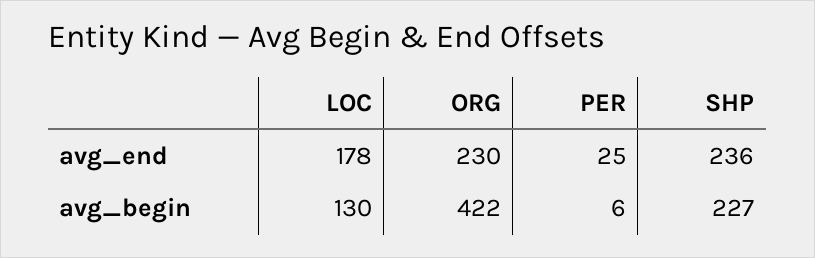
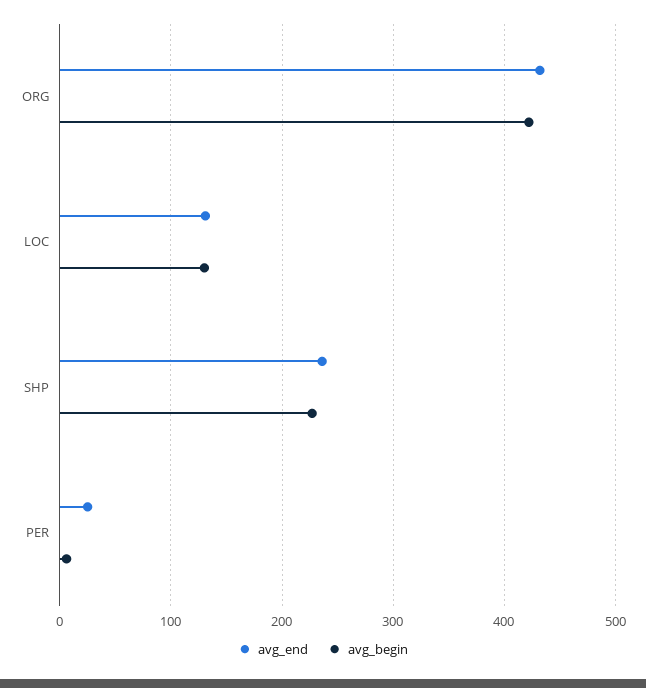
  {
    "avg_end": {
-     "LOC": 178,
+     "LOC": 130,
-     "ORG": 230,
+     "ORG": 430,
      "PER": 25,
      "SHP": 236
    },
    "avg_begin": {
      "LOC": 130,
      "ORG": 422,
      "PER": 6,
      "SHP": 227
    }
  }

